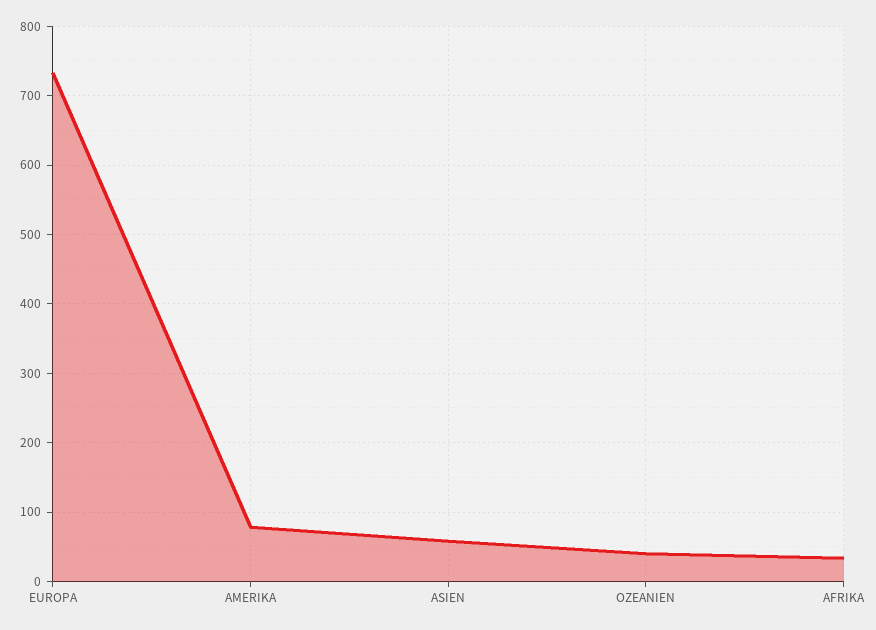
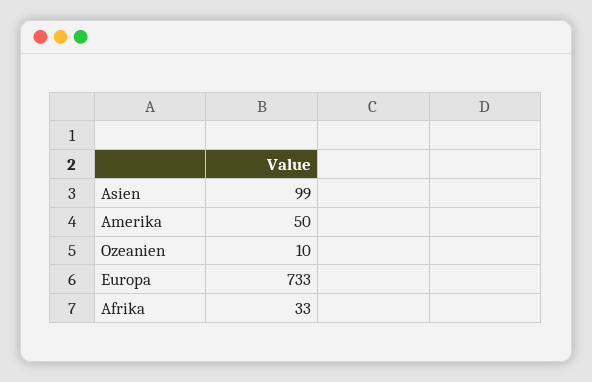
  {
    "EUROPA": 733,
-   "AMERIKA": 80,
+   "AMERIKA": 50,
-   "ASIEN": 60,
+   "ASIEN": 99,
-   "OZEANIEN": 40,
+   "OZEANIEN": 10,
    "AFRIKA": 33
  }

